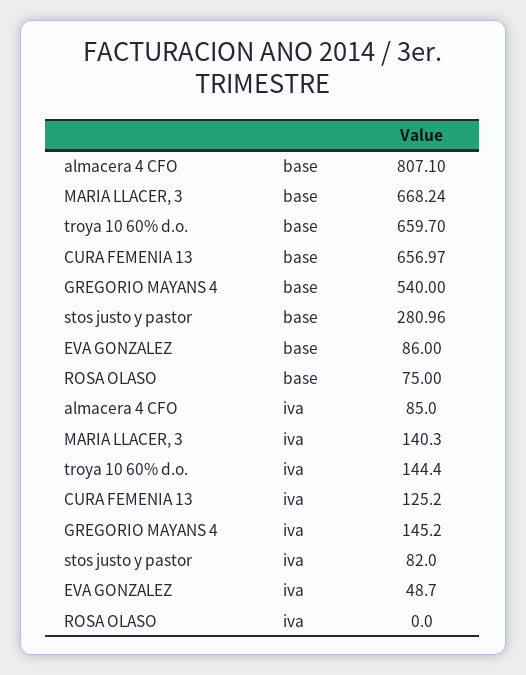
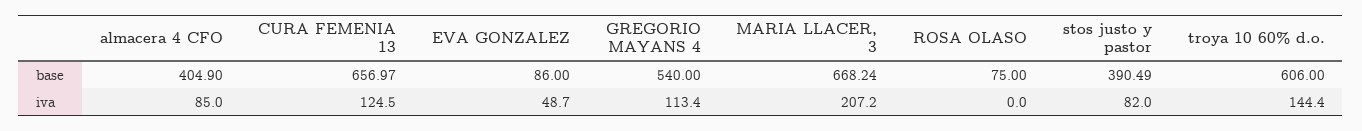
  {
    "almacera 4 CFO": {
-     "base": 807.1,
+     "base": 404.9,
      "iva": 85
    },
    "MARIA LLACER, 3": {
      "base": 668.24,
-     "iva": 140.3
+     "iva": 207.2
    },
    "troya 10 60% d.o.": {
-     "base": 659.7,
+     "base": 606,
      "iva": 144.4
    },
    "CURA FEMENIA 13": {
      "base": 656.97,
-     "iva": 125.2
+     "iva": 124.5
    },
    "GREGORIO MAYANS 4": {
      "base": 540,
-     "iva": 145.2
+     "iva": 113.4
    },
    "stos justo y pastor": {
-     "base": 280.96,
+     "base": 390.49,
      "iva": 82
    },
    "EVA GONZALEZ": {
      "base": 86,
      "iva": 48.7
    },
    "ROSA OLASO": {
      "base": 75,
      "iva": 0
    }
  }

